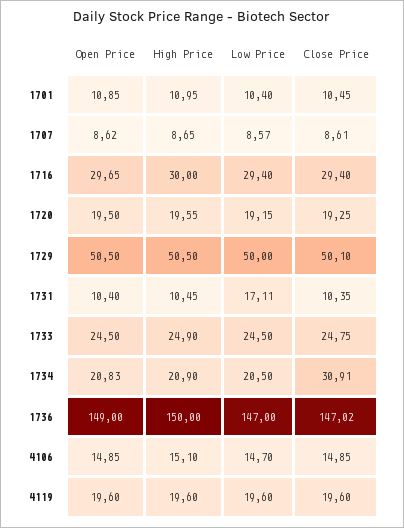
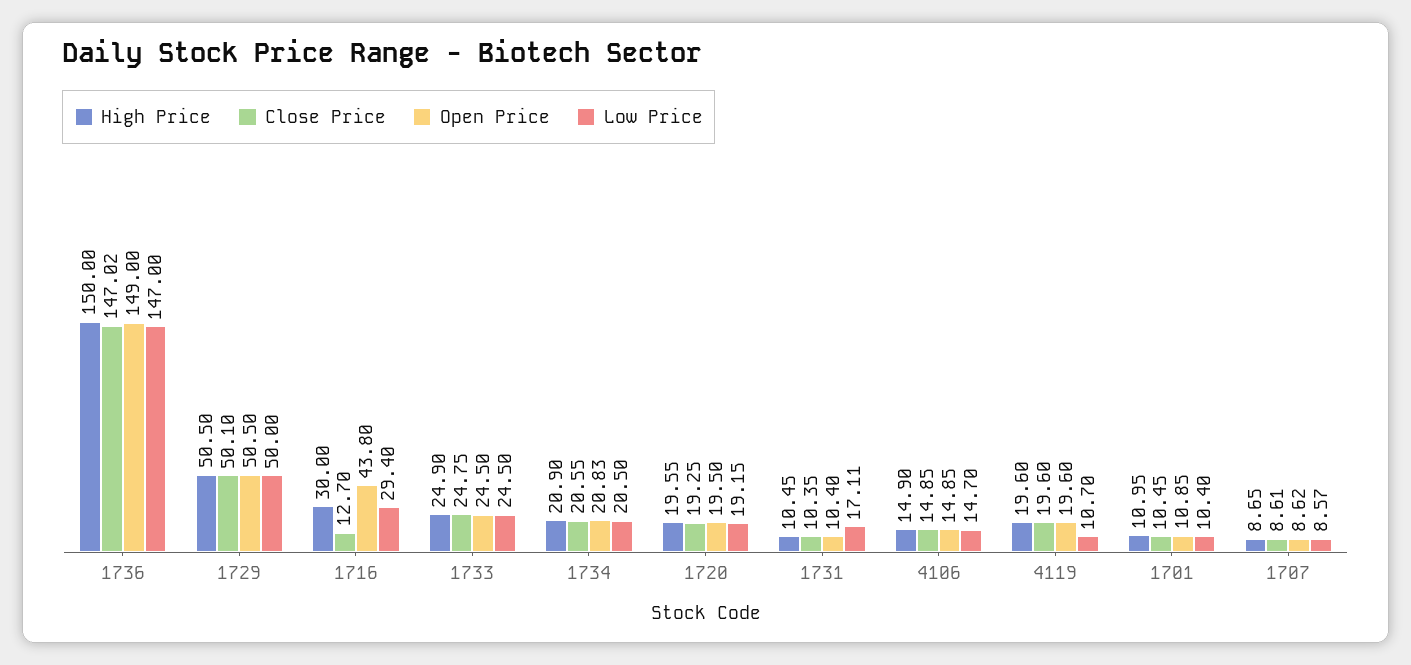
  {
    "Open Price": {
      "1701": 10.85,
      "1707": 8.62,
-     "1716": 29.65,
+     "1716": 43.8,
      "1720": 19.5,
      "1729": 50.5,
      "1731": 10.4,
      "1733": 24.5,
      "1734": 20.83,
      "1736": 149,
      "4106": 14.85,
      "4119": 19.6
    },
    "High Price": {
      "1701": 10.95,
      "1707": 8.65,
      "1716": 30,
      "1720": 19.55,
      "1729": 50.5,
      "1731": 10.45,
      "1733": 24.9,
      "1734": 20.9,
      "1736": 150,
-     "4106": 15.1,
+     "4106": 14.9,
      "4119": 19.6
    },
    "Low Price": {
      "1701": 10.4,
      "1707": 8.57,
      "1716": 29.4,
      "1720": 19.15,
      "1729": 50,
      "1731": 17.11,
      "1733": 24.5,
      "1734": 20.5,
      "1736": 147,
      "4106": 14.7,
-     "4119": 19.6
+     "4119": 10.7
    },
    "Close Price": {
      "1701": 10.45,
      "1707": 8.61,
-     "1716": 29.4,
+     "1716": 12.7,
      "1720": 19.25,
      "1729": 50.1,
      "1731": 10.35,
      "1733": 24.75,
-     "1734": 30.91,
+     "1734": 20.55,
      "1736": 147.02,
      "4106": 14.85,
      "4119": 19.6
    }
  }

